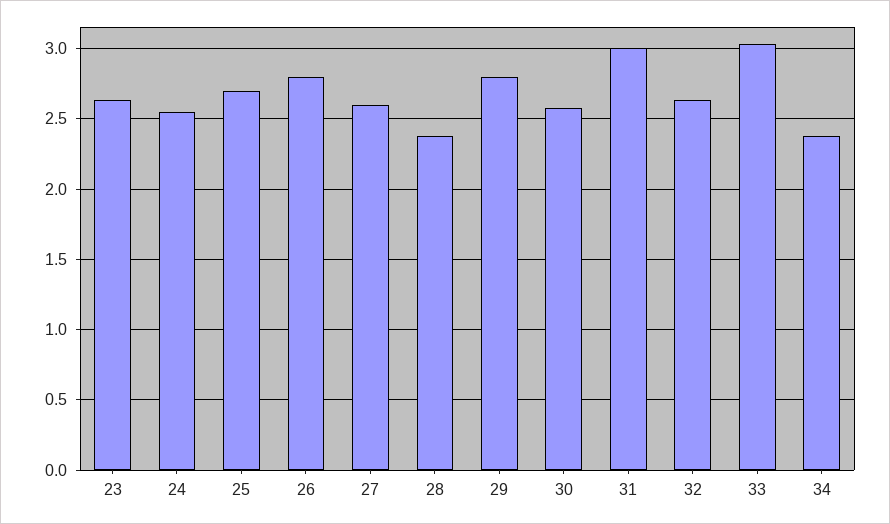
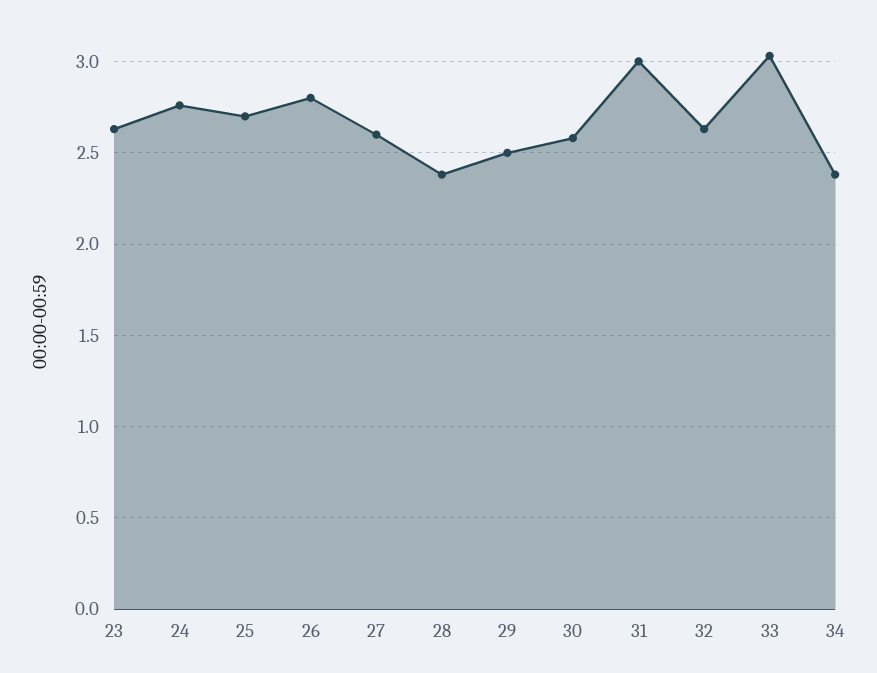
  {
    "23": 2.65,
-   "24": 2.55,
+   "24": 2.75,
    "25": 2.7,
    "26": 2.8,
    "27": 2.6,
    "28": 2.4,
-   "29": 2.8,
+   "29": 2.5,
    "30": 2.6,
    "31": 3,
    "32": 2.65,
    "33": 3.05,
    "34": 2.4
  }

